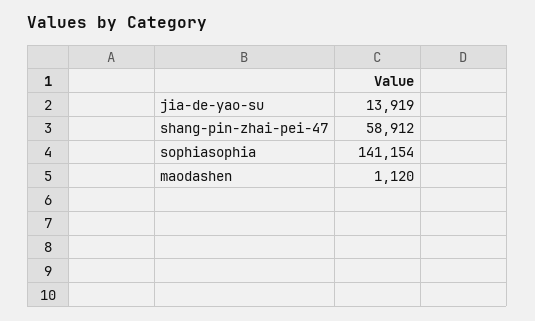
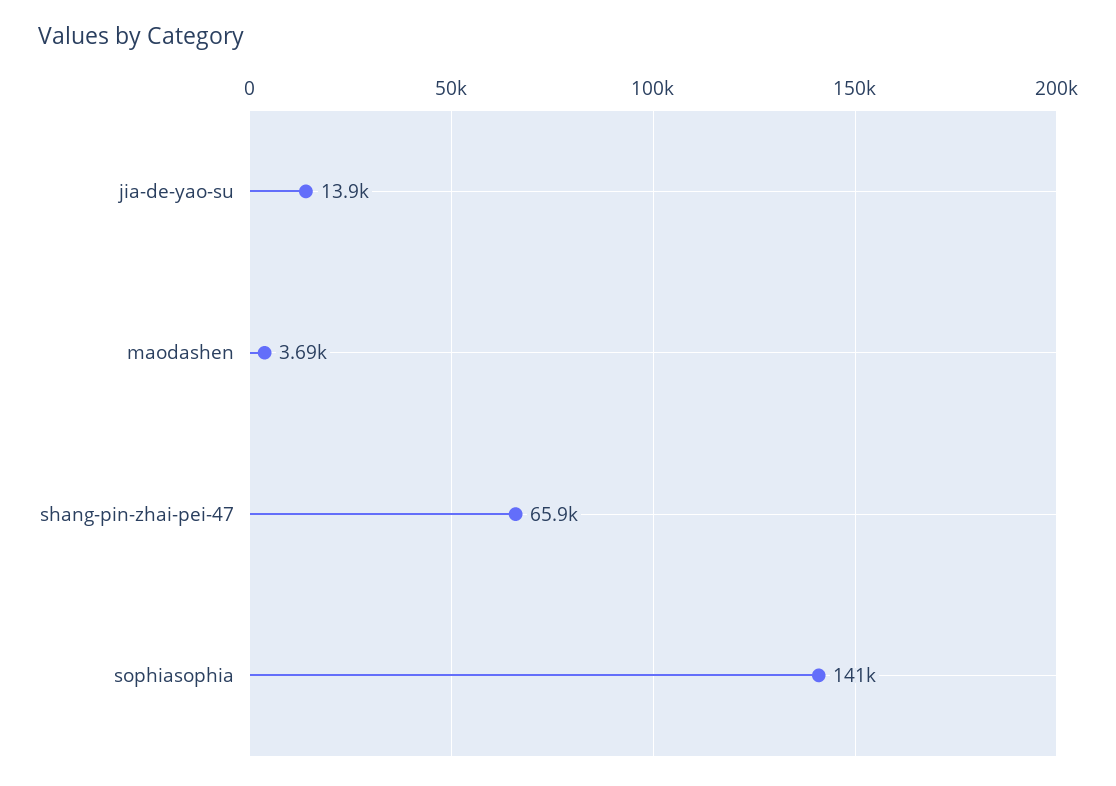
  {
    "jia-de-yao-su": 13919,
-   "shang-pin-zhai-pei-47": 58912,
+   "shang-pin-zhai-pei-47": 65900,
    "sophiasophia": 141154,
-   "maodashen": 1120
+   "maodashen": 3690
  }

